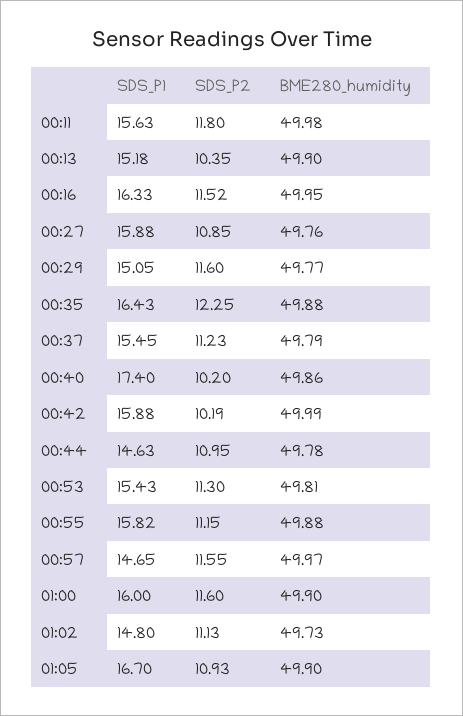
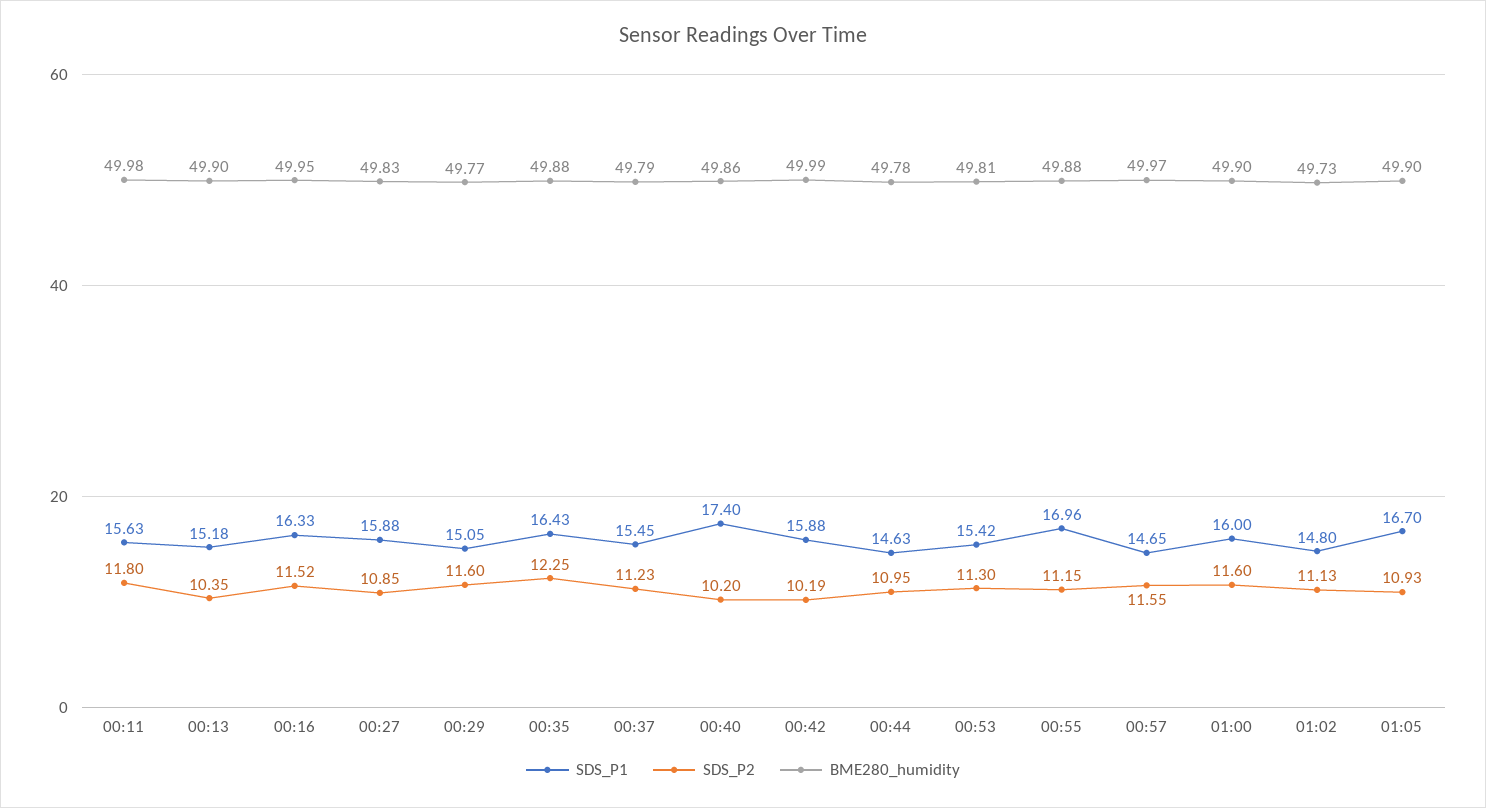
  {
    "SDS_P1": {
      "00:11": 15.63,
      "00:13": 15.18,
      "00:16": 16.33,
      "00:27": 15.88,
      "00:29": 15.05,
      "00:35": 16.43,
      "00:37": 15.45,
      "00:40": 17.4,
      "00:42": 15.88,
      "00:44": 14.63,
-     "00:53": 15.43,
+     "00:53": 15.42,
-     "00:55": 15.82,
+     "00:55": 16.96,
      "00:57": 14.65,
      "01:00": 16,
      "01:02": 14.8,
      "01:05": 16.7
    },
    "SDS_P2": {
      "00:11": 11.8,
      "00:13": 10.35,
      "00:16": 11.52,
      "00:27": 10.85,
      "00:29": 11.6,
      "00:35": 12.25,
      "00:37": 11.23,
      "00:40": 10.2,
      "00:42": 10.19,
      "00:44": 10.95,
      "00:53": 11.3,
      "00:55": 11.15,
      "00:57": 11.55,
      "01:00": 11.6,
      "01:02": 11.13,
      "01:05": 10.93
    },
    "BME280_humidity": {
      "00:11": 49.98,
      "00:13": 49.9,
      "00:16": 49.95,
-     "00:27": 49.76,
+     "00:27": 49.83,
      "00:29": 49.77,
      "00:35": 49.88,
      "00:37": 49.79,
      "00:40": 49.86,
      "00:42": 49.99,
      "00:44": 49.78,
      "00:53": 49.81,
      "00:55": 49.88,
      "00:57": 49.97,
      "01:00": 49.9,
      "01:02": 49.73,
      "01:05": 49.9
    }
  }

